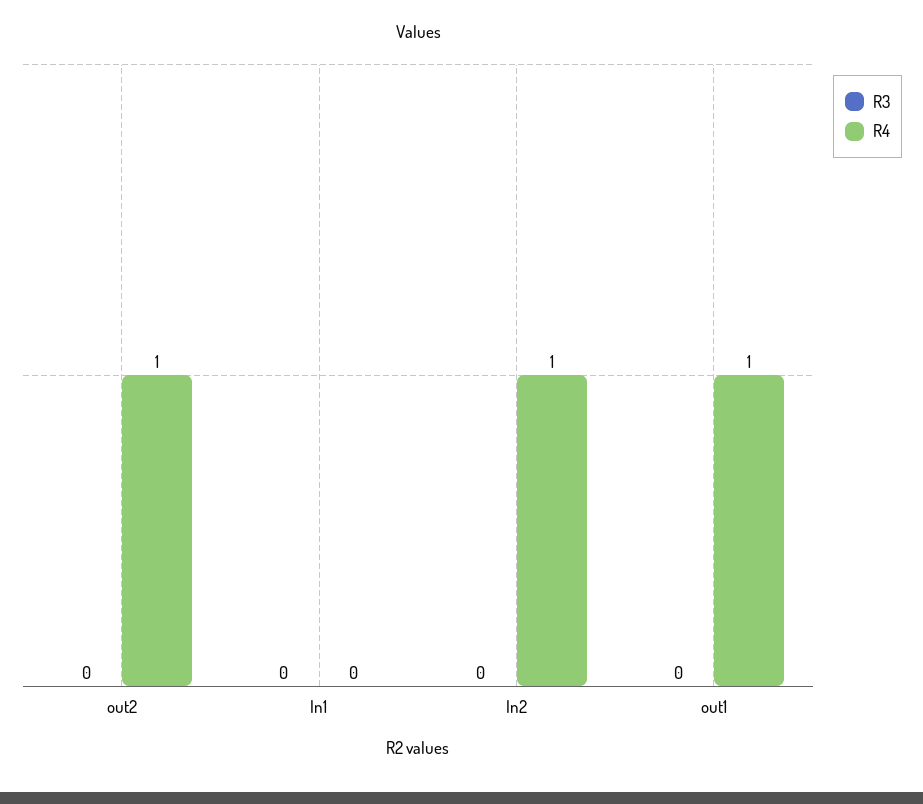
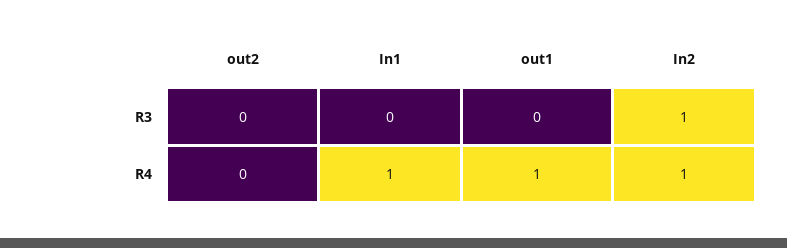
  {
    "R3": {
      "out2": 0,
      "In1": 0,
-     "In2": 0,
+     "In2": 1,
      "out1": 0
    },
    "R4": {
-     "out2": 1,
+     "out2": 0,
-     "In1": 0,
+     "In1": 1,
      "In2": 1,
      "out1": 1
    }
  }

